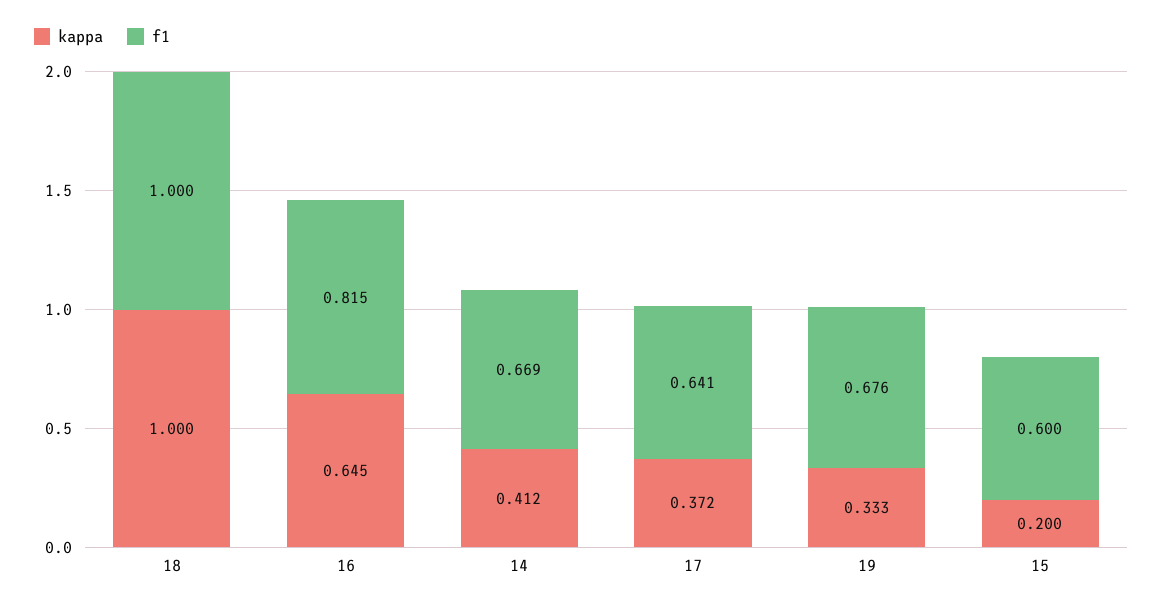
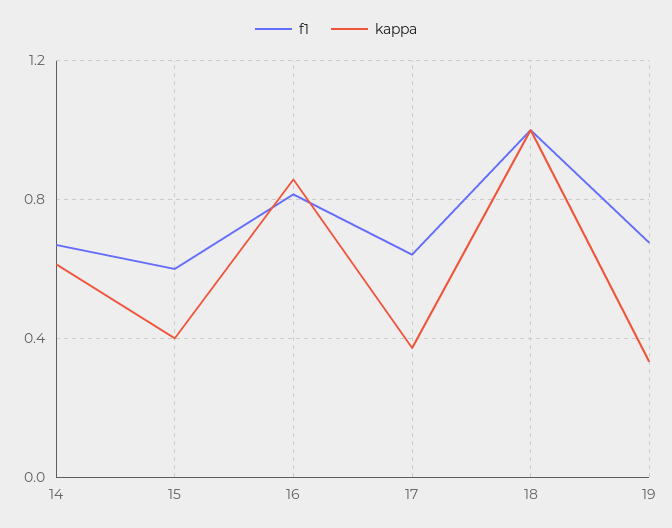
  {
    "kappa": {
      "18": 1,
-     "16": 0.645,
+     "16": 0.85,
-     "14": 0.412,
+     "14": 0.6,
      "17": 0.372,
      "19": 0.333,
-     "15": 0.2
+     "15": 0.4
    },
    "f1": {
      "18": 1,
      "16": 0.815,
      "14": 0.669,
      "17": 0.641,
      "19": 0.676,
      "15": 0.6
    }
  }

